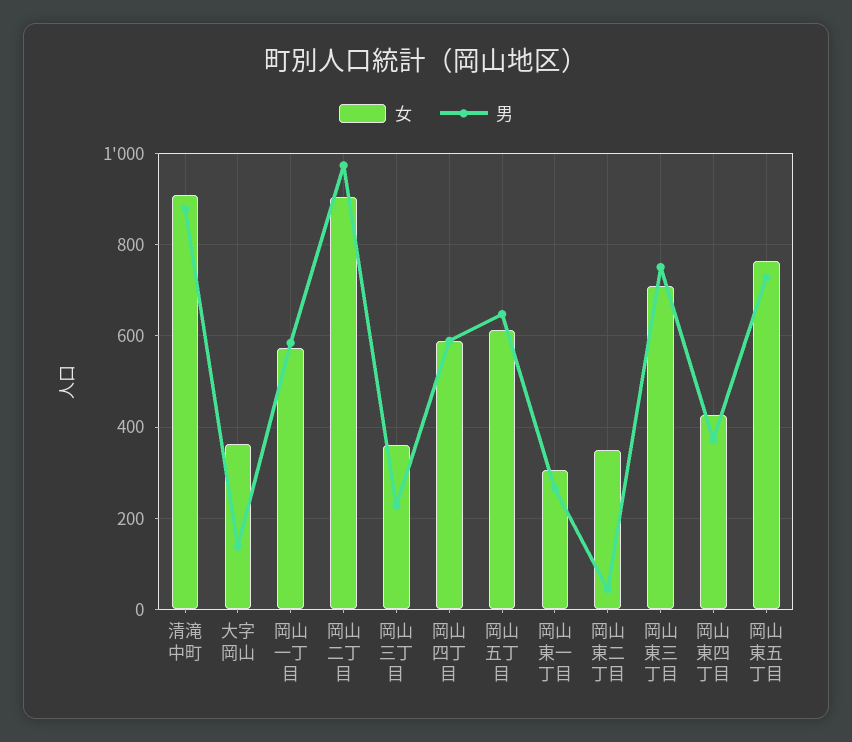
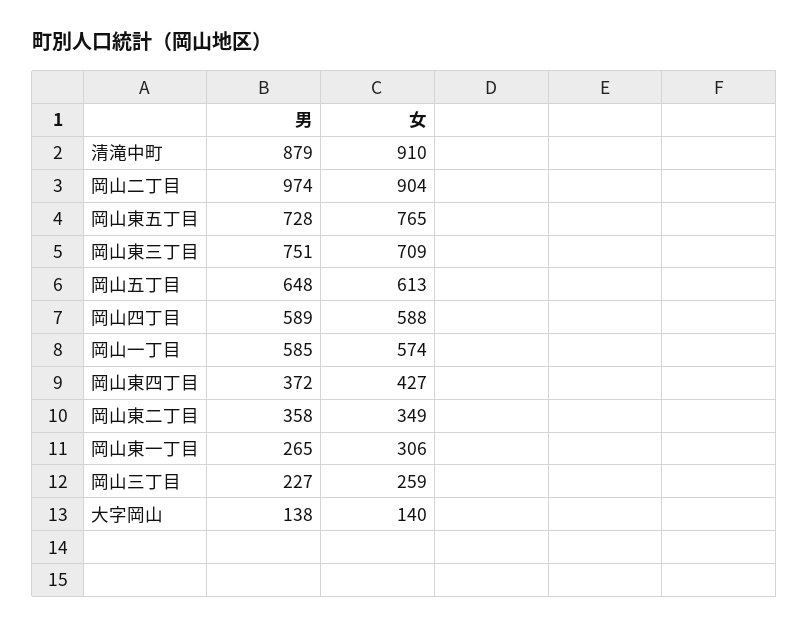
  {
    "女": {
      "清滝中町": 910,
-     "大字岡山": 360,
+     "大字岡山": 140,
      "岡山一丁目": 574,
      "岡山二丁目": 904,
-     "岡山三丁目": 360,
+     "岡山三丁目": 259,
      "岡山四丁目": 588,
      "岡山五丁目": 613,
      "岡山東一丁目": 306,
      "岡山東二丁目": 349,
      "岡山東三丁目": 709,
      "岡山東四丁目": 427,
      "岡山東五丁目": 765
    },
    "男": {
      "清滝中町": 879,
      "大字岡山": 138,
      "岡山一丁目": 585,
      "岡山二丁目": 974,
      "岡山三丁目": 227,
      "岡山四丁目": 589,
      "岡山五丁目": 648,
      "岡山東一丁目": 265,
-     "岡山東二丁目": 40,
+     "岡山東二丁目": 358,
      "岡山東三丁目": 751,
      "岡山東四丁目": 372,
      "岡山東五丁目": 728
    }
  }

